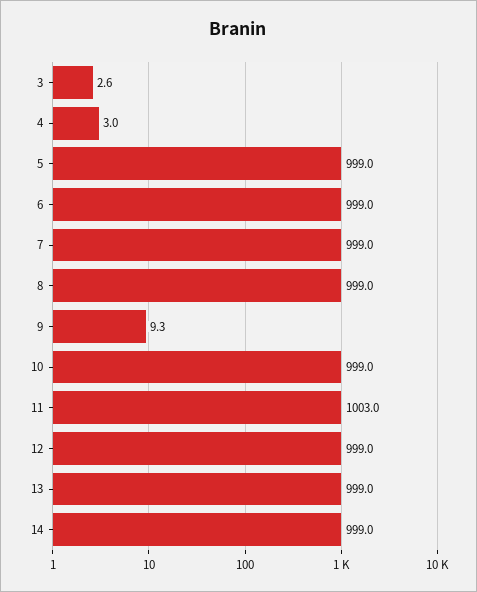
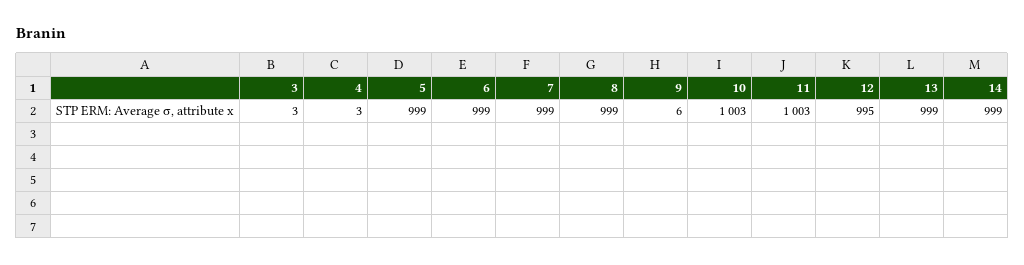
  {
    "3": 2.6,
    "4": 3,
    "5": 999,
    "6": 999,
    "7": 999,
    "8": 999,
-   "9": 9.3,
+   "9": 6,
-   "10": 999,
+   "10": 1003,
    "11": 1003,
-   "12": 999,
+   "12": 995,
    "13": 999,
    "14": 999
  }

